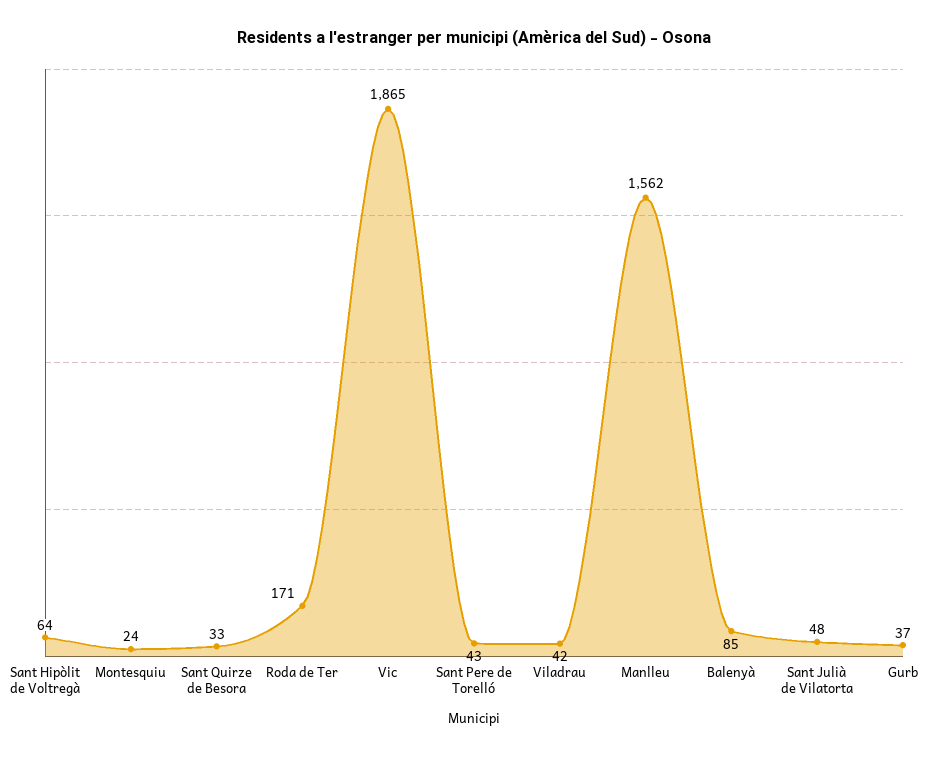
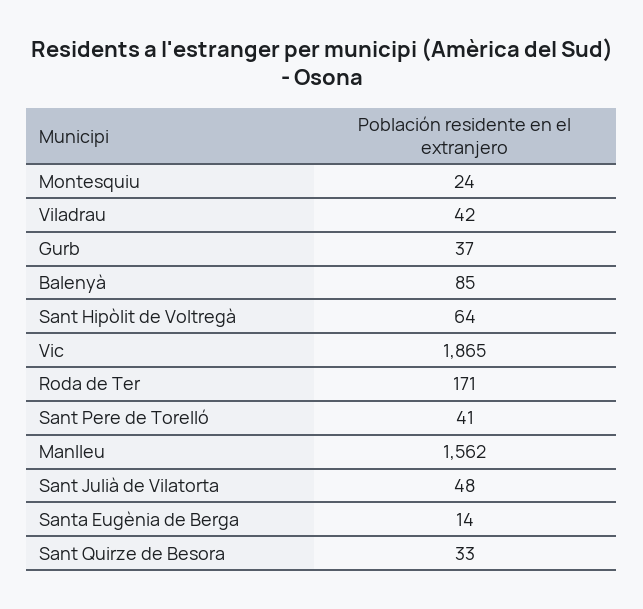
  {
    "Sant Hipòlit de Voltregà": 64,
    "Montesquiu": 24,
    "Sant Quirze de Besora": 33,
    "Roda de Ter": 171,
    "Vic": 1865,
-   "Sant Pere de Torelló": 43,
+   "Sant Pere de Torelló": 41,
    "Viladrau": 42,
    "Manlleu": 1562,
    "Balenyà": 85,
    "Sant Julià de Vilatorta": 48,
-   "Gurb": 37
+   "Gurb": 37,
+   "Santa Eugènia de Berga": 14
  }

